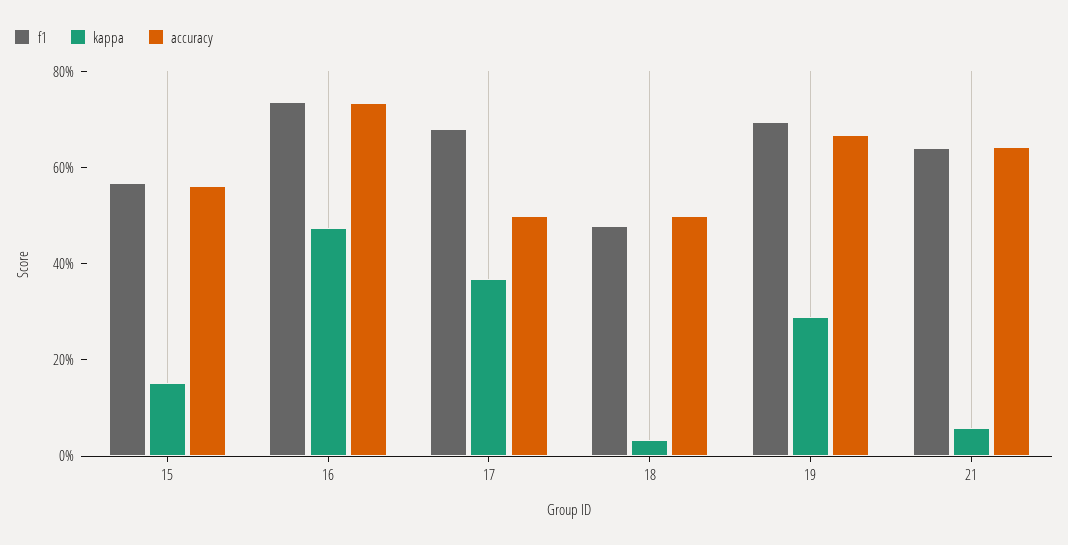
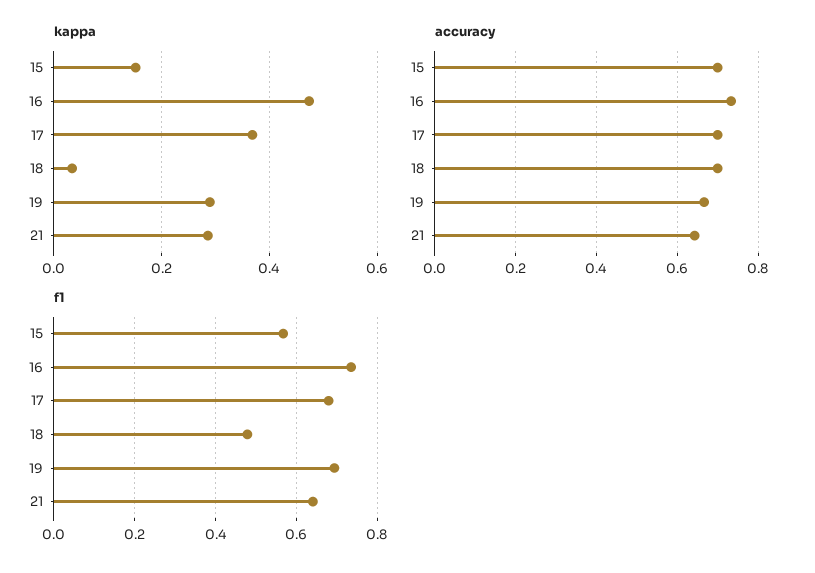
  {
    "f1": {
      "15": 0.56,
      "16": 0.74,
      "17": 0.68,
      "18": 0.48,
      "19": 0.7,
      "21": 0.64
    },
    "kappa": {
      "15": 0.16,
      "16": 0.48,
      "17": 0.36,
      "18": 0.04,
      "19": 0.28,
-     "21": 0.05
+     "21": 0.28
    },
    "accuracy": {
-     "15": 0.55,
+     "15": 0.7,
      "16": 0.74,
-     "17": 0.5,
+     "17": 0.7,
-     "18": 0.5,
+     "18": 0.7,
      "19": 0.66,
      "21": 0.64
    }
  }

